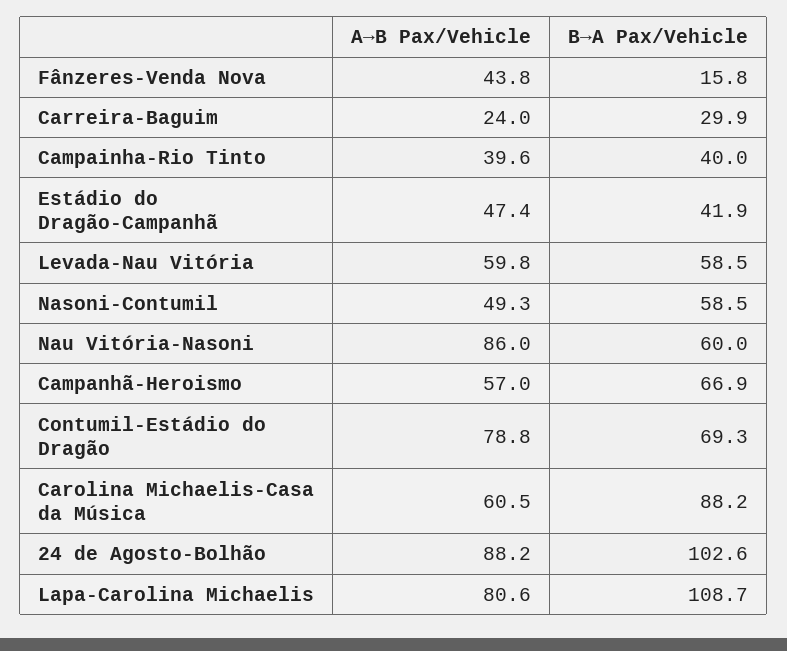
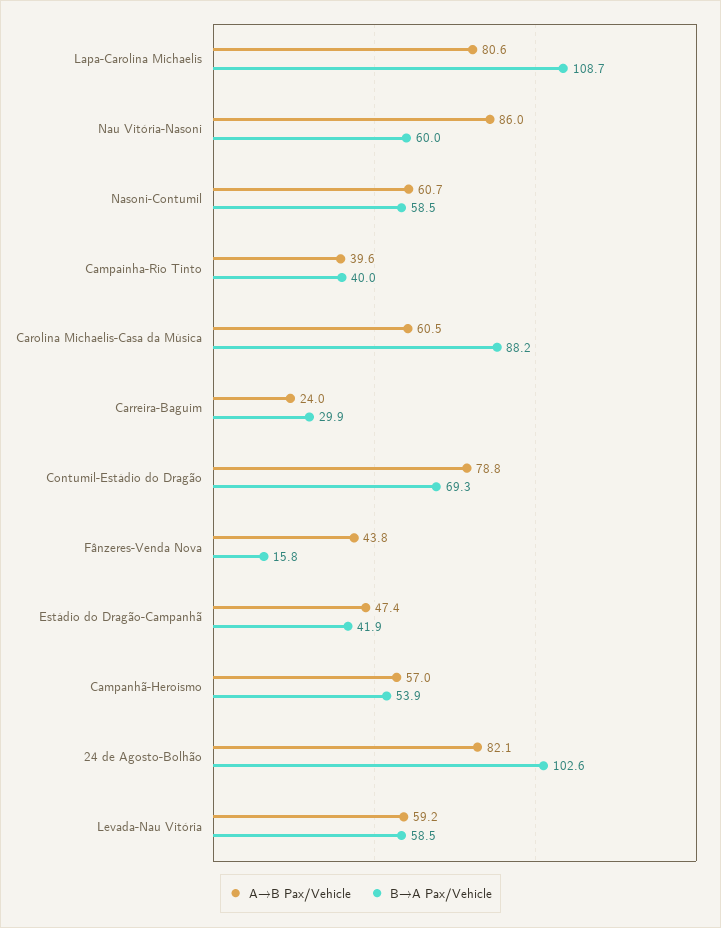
  {
    "A→B Pax/Vehicle": {
      "Fânzeres-Venda Nova": 43.8,
      "Carreira-Baguim": 24,
      "Campainha-Rio Tinto": 39.6,
      "Estádio do Dragão-Campanhã": 47.4,
-     "Levada-Nau Vitória": 59.8,
+     "Levada-Nau Vitória": 59.2,
-     "Nasoni-Contumil": 49.3,
+     "Nasoni-Contumil": 60.7,
      "Nau Vitória-Nasoni": 86,
      "Campanhã-Heroismo": 57,
      "Contumil-Estádio do Dragão": 78.8,
      "Carolina Michaelis-Casa da Música": 60.5,
-     "24 de Agosto-Bolhão": 88.2,
+     "24 de Agosto-Bolhão": 82.1,
      "Lapa-Carolina Michaelis": 80.6
    },
    "B→A Pax/Vehicle": {
      "Fânzeres-Venda Nova": 15.8,
      "Carreira-Baguim": 29.9,
      "Campainha-Rio Tinto": 40,
      "Estádio do Dragão-Campanhã": 41.9,
      "Levada-Nau Vitória": 58.5,
      "Nasoni-Contumil": 58.5,
      "Nau Vitória-Nasoni": 60,
-     "Campanhã-Heroismo": 66.9,
+     "Campanhã-Heroismo": 53.9,
      "Contumil-Estádio do Dragão": 69.3,
      "Carolina Michaelis-Casa da Música": 88.2,
      "24 de Agosto-Bolhão": 102.6,
      "Lapa-Carolina Michaelis": 108.7
    }
  }

